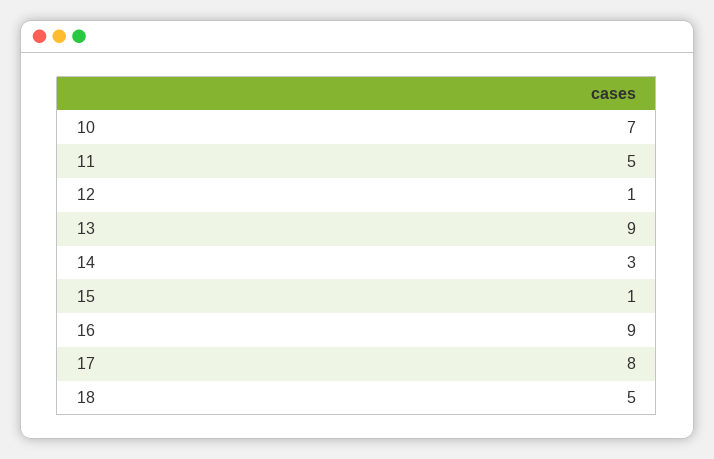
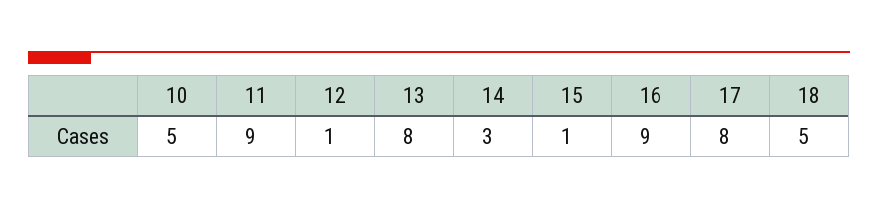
  {
-   "10": 7,
+   "10": 5,
-   "11": 5,
+   "11": 9,
    "12": 1,
-   "13": 9,
+   "13": 8,
    "14": 3,
    "15": 1,
    "16": 9,
    "17": 8,
    "18": 5
  }

